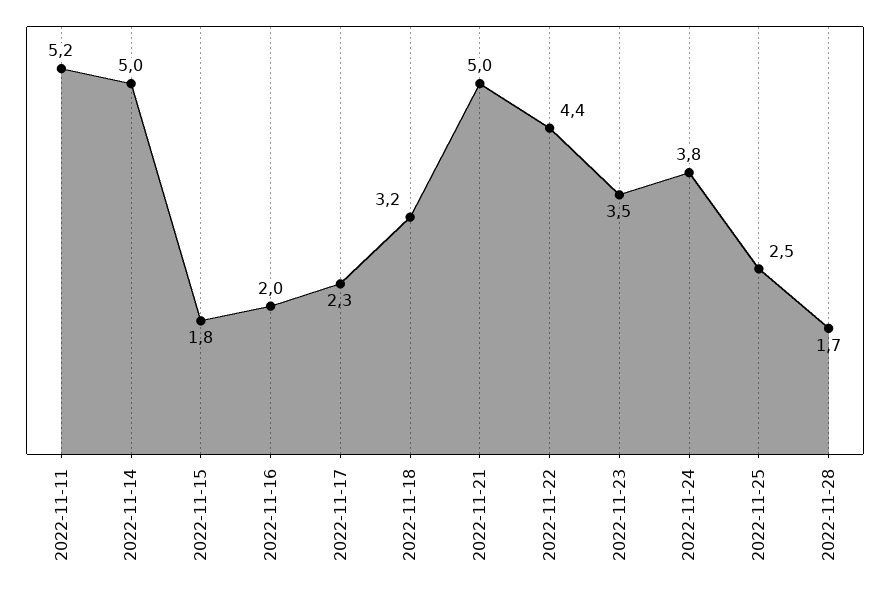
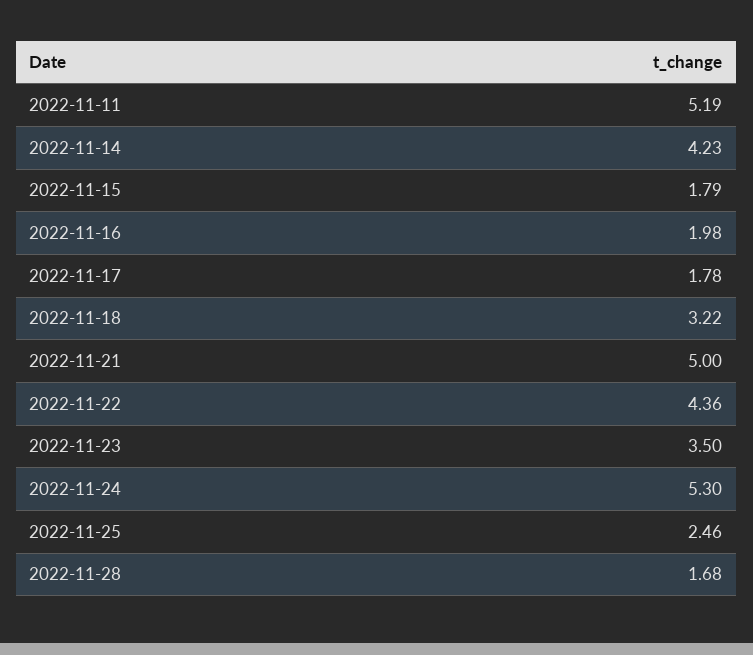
  {
    "2022-11-11": 5.19,
-   "2022-11-14": 5,
+   "2022-11-14": 4.23,
    "2022-11-15": 1.79,
    "2022-11-16": 1.98,
-   "2022-11-17": 2.3,
+   "2022-11-17": 1.78,
    "2022-11-18": 3.22,
    "2022-11-21": 5,
    "2022-11-22": 4.36,
    "2022-11-23": 3.5,
-   "2022-11-24": 3.8,
+   "2022-11-24": 5.3,
    "2022-11-25": 2.46,
    "2022-11-28": 1.68
  }

